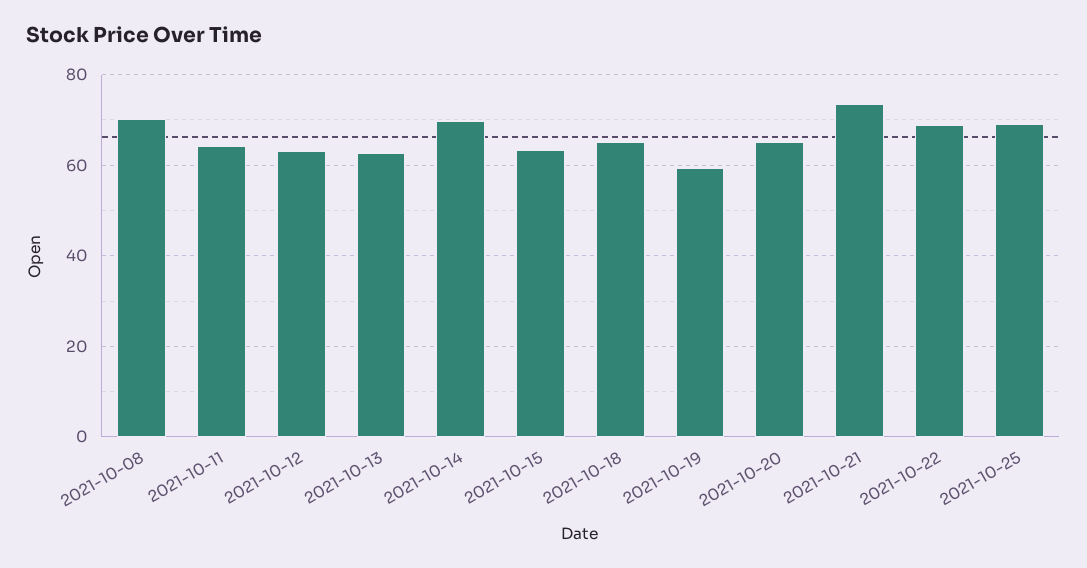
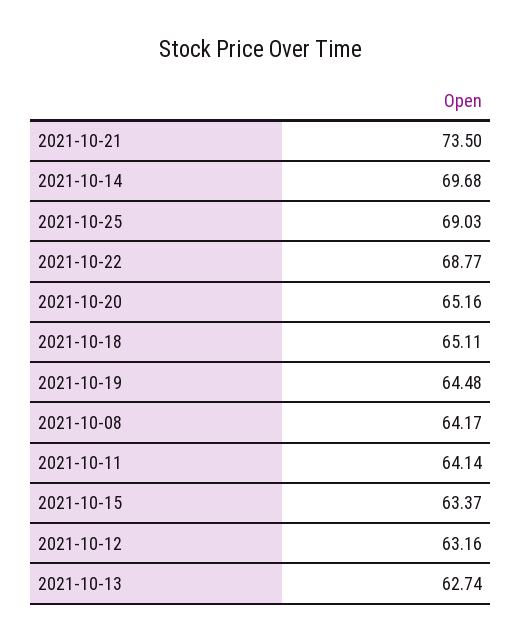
  {
-   "2021-10-08": 70,
+   "2021-10-08": 64.17,
    "2021-10-11": 64.14,
    "2021-10-12": 63.16,
    "2021-10-13": 62.74,
    "2021-10-14": 69.68,
    "2021-10-15": 63.37,
    "2021-10-18": 65.11,
-   "2021-10-19": 60,
+   "2021-10-19": 64.48,
    "2021-10-20": 65.16,
    "2021-10-21": 73.5,
    "2021-10-22": 68.77,
    "2021-10-25": 69.03
  }

